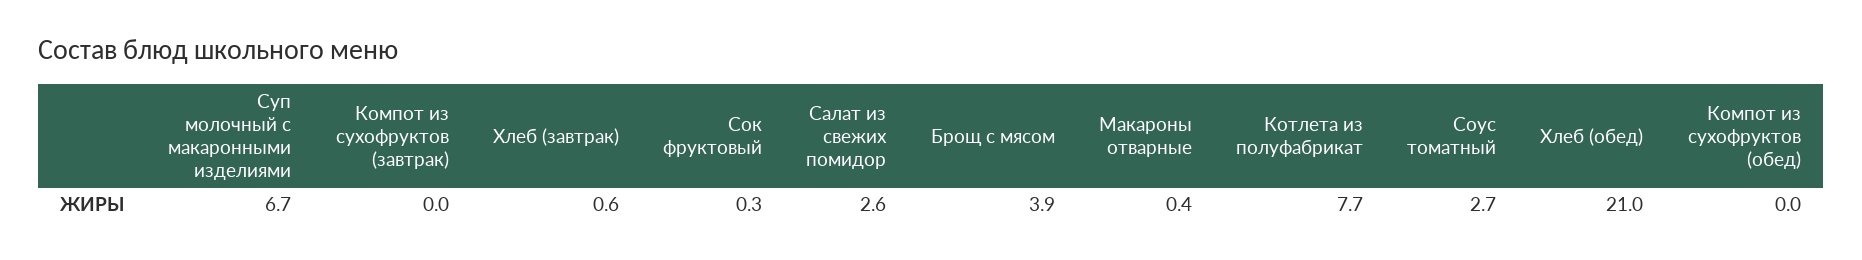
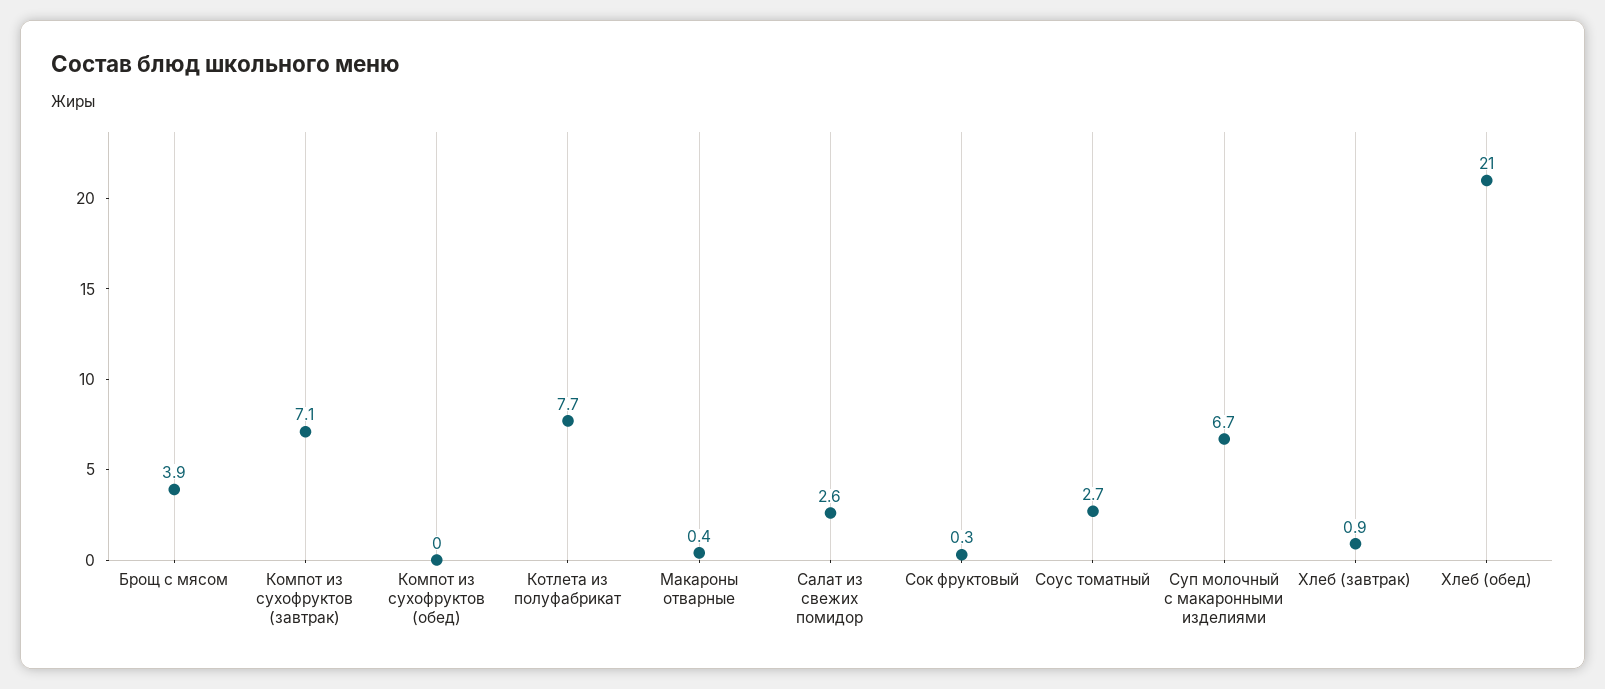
  {
    "Суп молочный с макаронными изделиями": 6.7,
-   "Компот из сухофруктов (завтрак)": 0,
+   "Компот из сухофруктов (завтрак)": 7.1,
-   "Хлеб (завтрак)": 0.6,
+   "Хлеб (завтрак)": 0.9,
    "Сок фруктовый": 0.3,
    "Салат из свежих помидор": 2.6,
    "Брощ с мясом": 3.9,
    "Макароны отварные": 0.4,
    "Котлета из полуфабрикат": 7.7,
    "Соус томатный": 2.7,
    "Хлеб (обед)": 21,
    "Компот из сухофруктов (обед)": 0
  }

